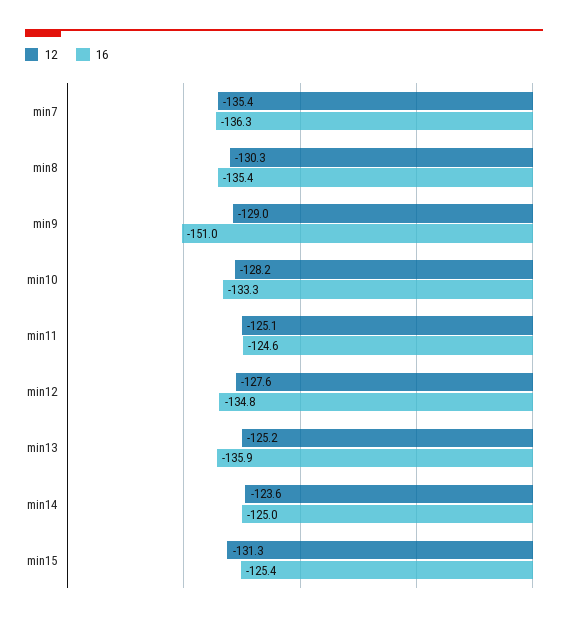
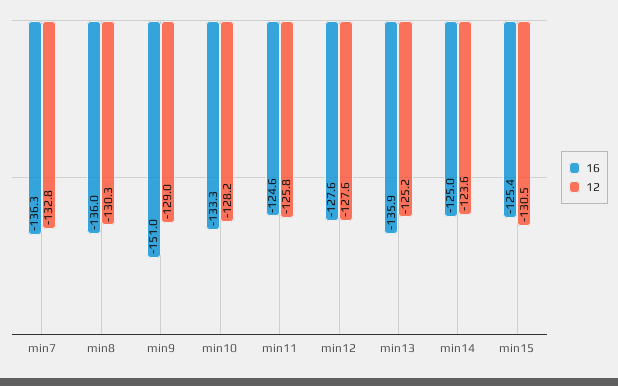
  {
    "12": {
-     "min7": -135.4,
+     "min7": -132.8,
      "min8": -130.3,
      "min9": -129,
      "min10": -128.2,
-     "min11": -125.1,
+     "min11": -125.8,
      "min12": -127.6,
      "min13": -125.2,
      "min14": -123.6,
-     "min15": -131.3
+     "min15": -130.5
    },
    "16": {
      "min7": -136.3,
-     "min8": -135.4,
+     "min8": -136,
      "min9": -151,
      "min10": -133.3,
      "min11": -124.6,
-     "min12": -134.8,
+     "min12": -127.6,
      "min13": -135.9,
      "min14": -125,
      "min15": -125.4
    }
  }

